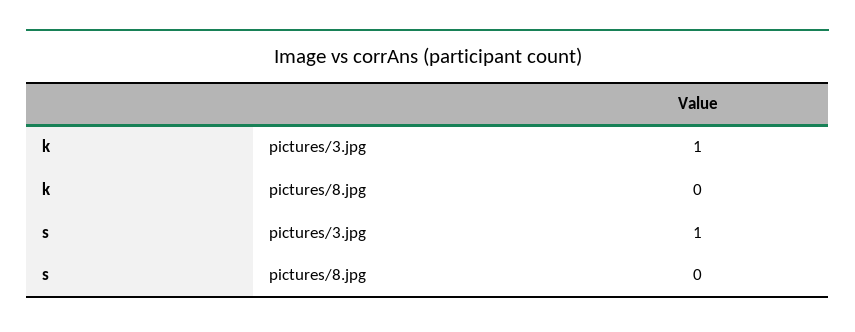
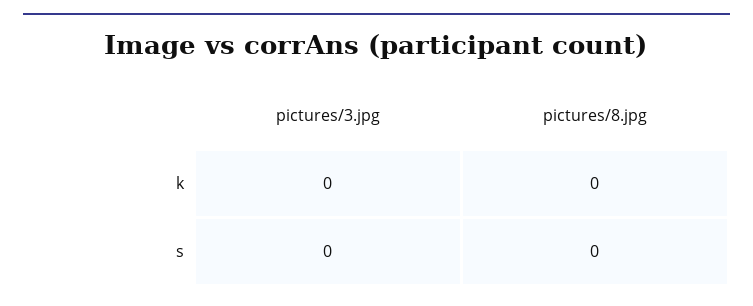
  {
    "k": {
-     "pictures/3.jpg": 1,
+     "pictures/3.jpg": 0,
      "pictures/8.jpg": 0
    },
    "s": {
-     "pictures/3.jpg": 1,
+     "pictures/3.jpg": 0,
      "pictures/8.jpg": 0
    }
  }

